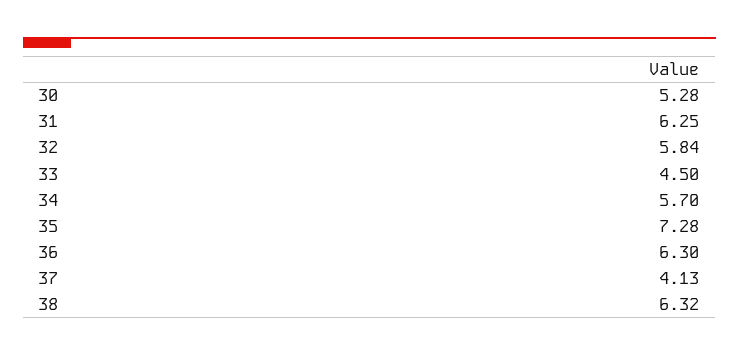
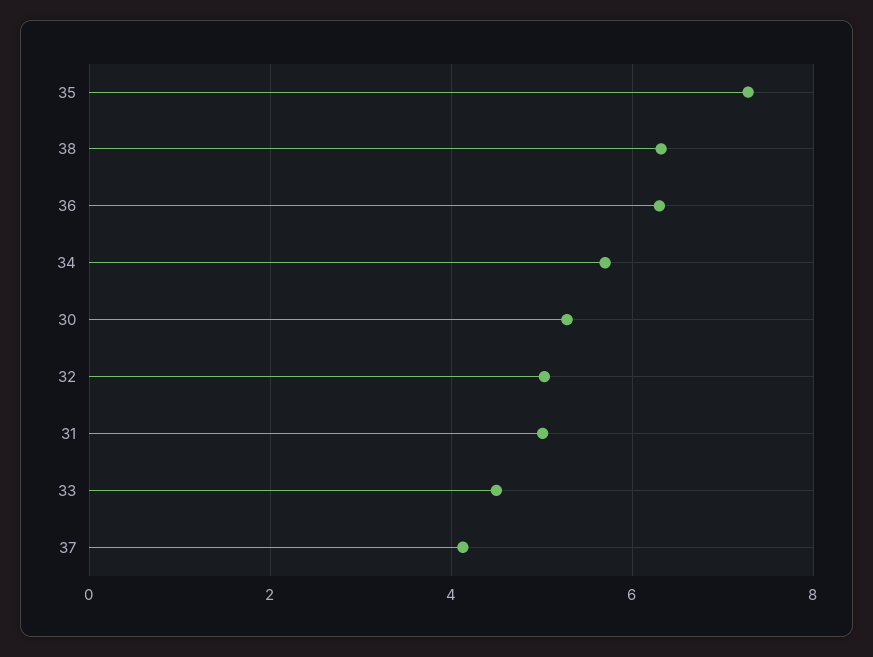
  {
    "30": 5.28,
-   "31": 6.25,
+   "31": 5,
-   "32": 5.84,
+   "32": 5,
    "33": 4.5,
    "34": 5.7,
    "35": 7.28,
    "36": 6.3,
    "37": 4.13,
    "38": 6.32
  }

